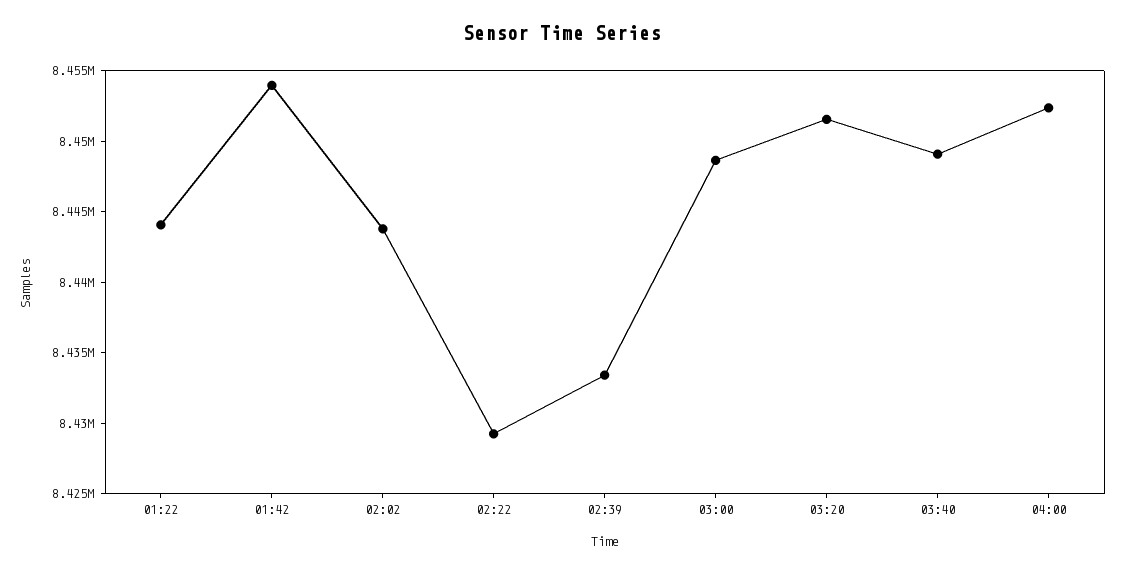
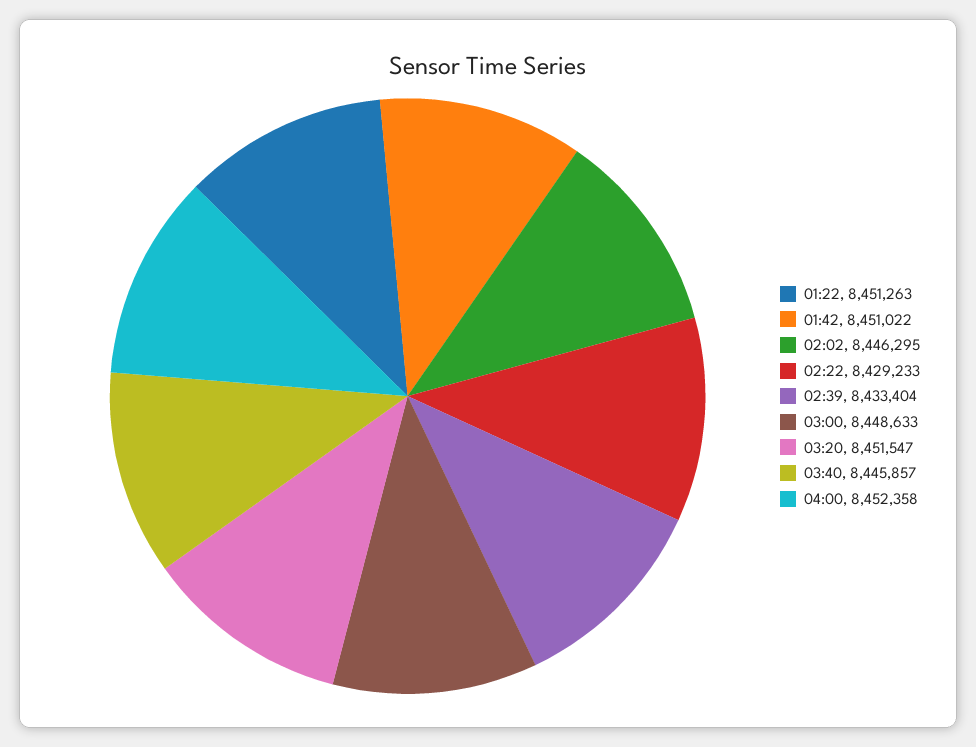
  {
-   "01:22": 8444000,
+   "01:22": 8451263,
-   "01:42": 8454000,
+   "01:42": 8451022,
-   "02:02": 8444000,
+   "02:02": 8446295,
    "02:22": 8429233,
    "02:39": 8433404,
    "03:00": 8448633,
    "03:20": 8451547,
-   "03:40": 8449000,
+   "03:40": 8445857,
    "04:00": 8452358
  }

